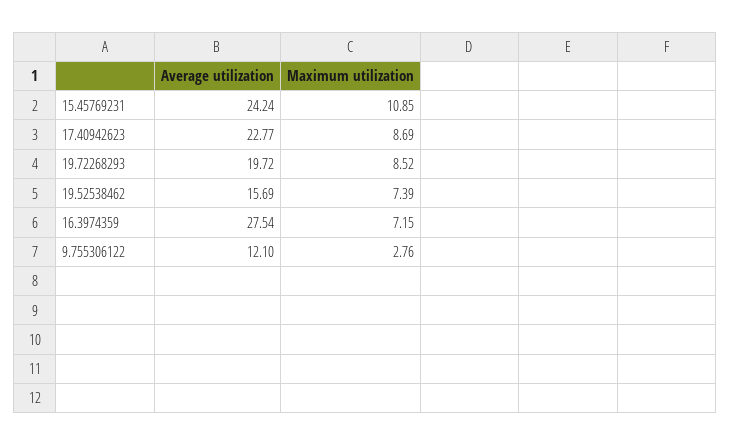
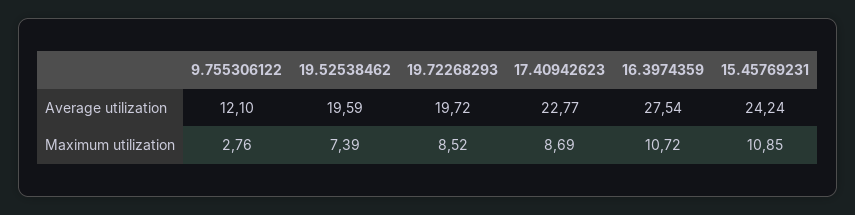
  {
    "Average utilization": {
      "15.45769231": 24.24,
      "17.40942623": 22.77,
      "19.72268293": 19.72,
-     "19.52538462": 15.69,
+     "19.52538462": 19.59,
      "16.3974359": 27.54,
      "9.755306122": 12.1
    },
    "Maximum utilization": {
      "15.45769231": 10.85,
      "17.40942623": 8.69,
      "19.72268293": 8.52,
      "19.52538462": 7.39,
-     "16.3974359": 7.15,
+     "16.3974359": 10.72,
      "9.755306122": 2.76
    }
  }

